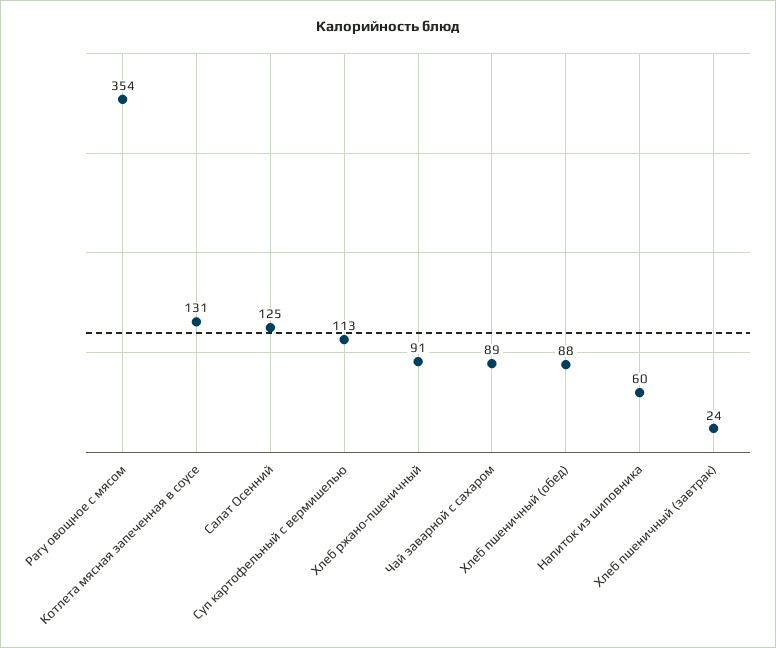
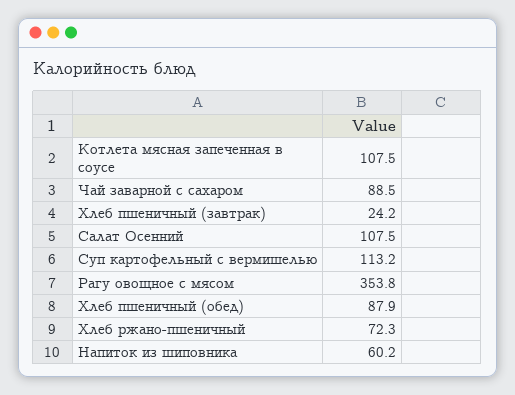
  {
    "Рагу овощное с мясом": 353.8,
-   "Котлета мясная запеченная в соусе": 131,
+   "Котлета мясная запеченная в соусе": 107.5,
-   "Салат Осенний": 125,
+   "Салат Осенний": 107.5,
    "Суп картофельный с вермишелью": 113.2,
-   "Хлеб ржано-пшеничный": 91,
+   "Хлеб ржано-пшеничный": 72.3,
    "Чай заварной с сахаром": 88.5,
    "Хлеб пшеничный (обед)": 87.9,
    "Напиток из шиповника": 60.2,
    "Хлеб пшеничный (завтрак)": 24.2
  }

